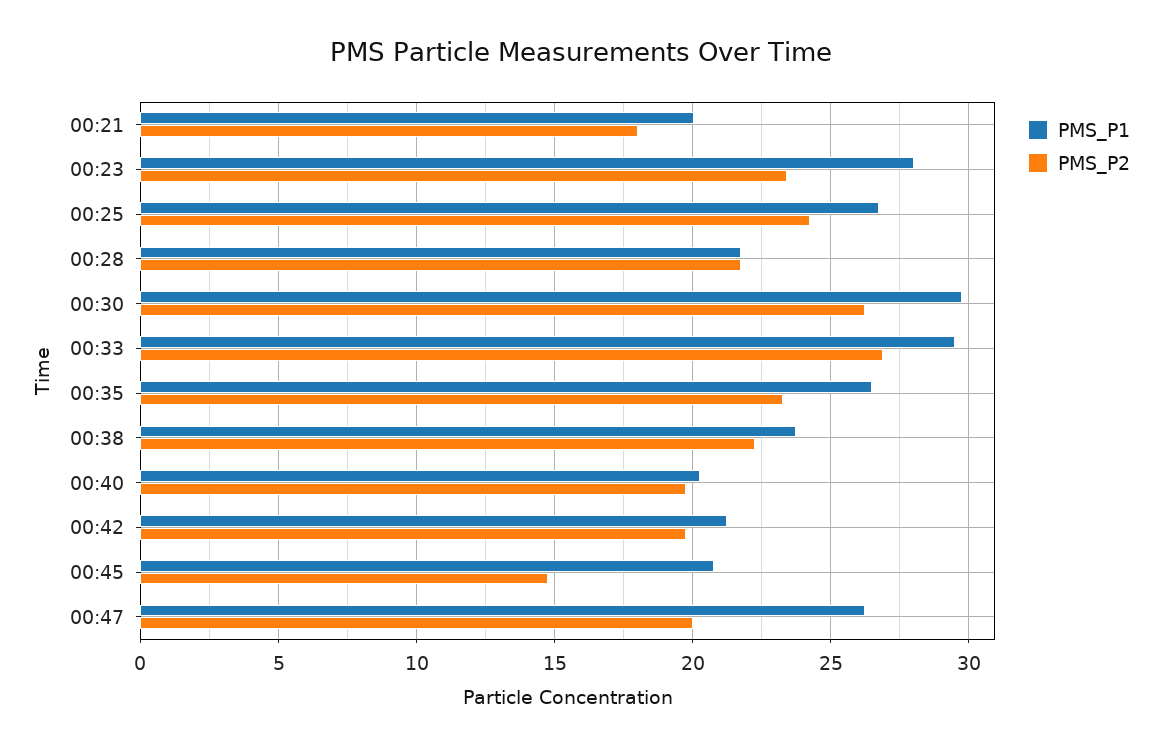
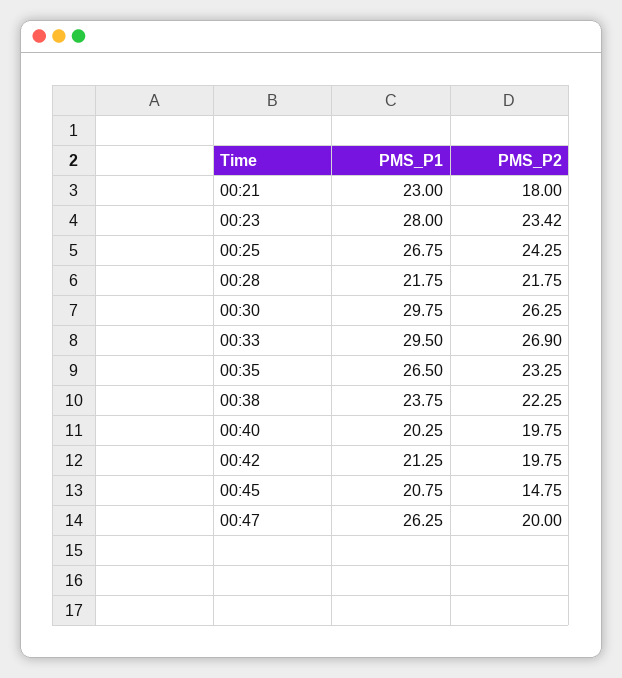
  {
    "PMS_P1": {
-     "00:21": 20,
+     "00:21": 23,
      "00:23": 28,
      "00:25": 26.75,
      "00:28": 21.75,
      "00:30": 29.75,
      "00:33": 29.5,
      "00:35": 26.5,
      "00:38": 23.75,
      "00:40": 20.25,
      "00:42": 21.25,
      "00:45": 20.75,
      "00:47": 26.25
    },
    "PMS_P2": {
      "00:21": 18,
      "00:23": 23.42,
      "00:25": 24.25,
      "00:28": 21.75,
      "00:30": 26.25,
      "00:33": 26.9,
      "00:35": 23.25,
      "00:38": 22.25,
      "00:40": 19.75,
      "00:42": 19.75,
      "00:45": 14.75,
      "00:47": 20
    }
  }

